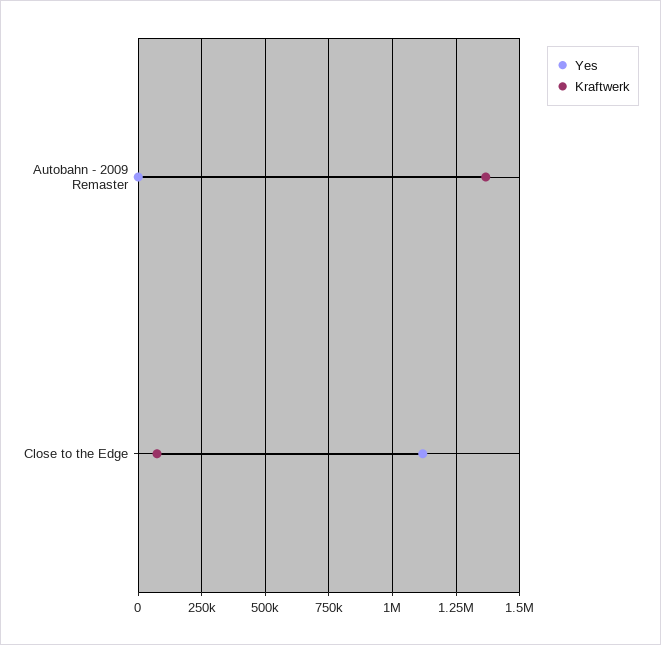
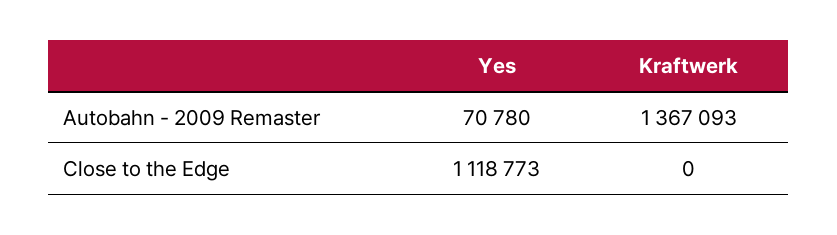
  {
    "Yes": {
-     "Autobahn - 2009 Remaster": 0,
+     "Autobahn - 2009 Remaster": 70780,
      "Close to the Edge": 1118773
    },
    "Kraftwerk": {
      "Autobahn - 2009 Remaster": 1367093,
-     "Close to the Edge": 75000
+     "Close to the Edge": 0
    }
  }

